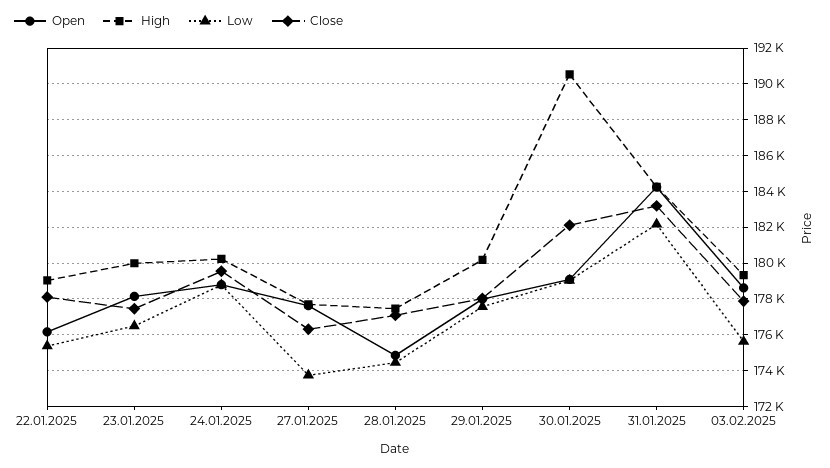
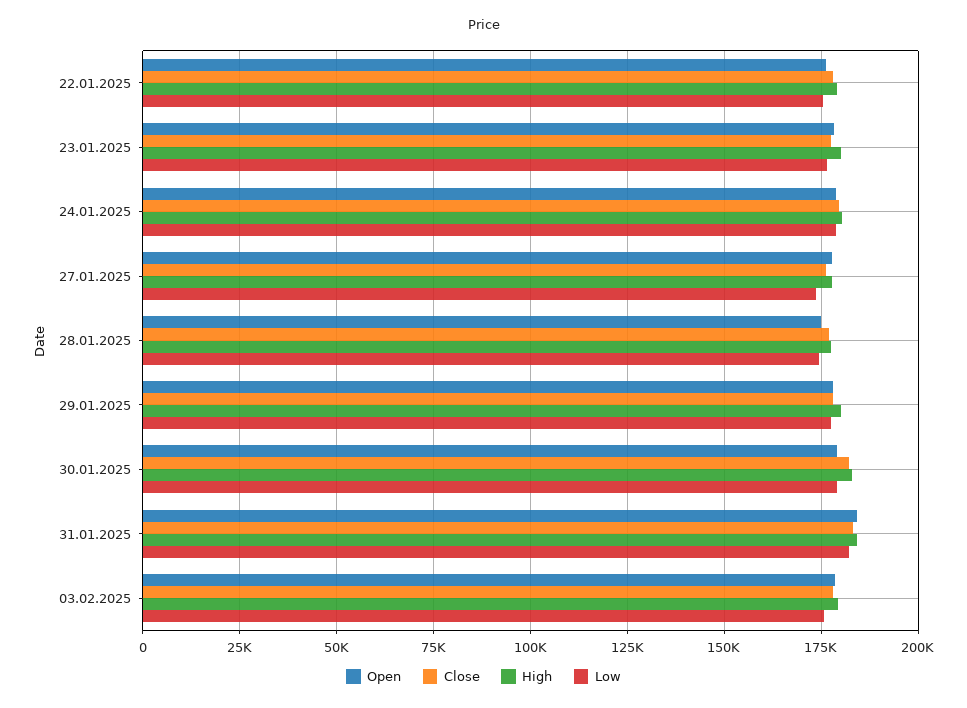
  {
    "Open": {
      "22.01.2025": 176000,
      "23.01.2025": 178000,
      "24.01.2025": 179000,
      "27.01.2025": 177500,
      "28.01.2025": 175000,
      "29.01.2025": 178000,
      "30.01.2025": 179000,
      "31.01.2025": 184000,
      "03.02.2025": 178500
    },
    "High": {
      "22.01.2025": 179000,
      "23.01.2025": 180000,
      "24.01.2025": 180000,
      "27.01.2025": 177500,
      "28.01.2025": 177500,
      "29.01.2025": 180000,
-     "30.01.2025": 190500,
+     "30.01.2025": 182500,
      "31.01.2025": 184500,
      "03.02.2025": 179500
    },
    "Low": {
      "22.01.2025": 175500,
      "23.01.2025": 176500,
      "24.01.2025": 179000,
      "27.01.2025": 173500,
      "28.01.2025": 174500,
      "29.01.2025": 177500,
      "30.01.2025": 179000,
      "31.01.2025": 182000,
      "03.02.2025": 175500
    },
    "Close": {
      "22.01.2025": 178000,
      "23.01.2025": 177500,
      "24.01.2025": 179500,
      "27.01.2025": 176500,
      "28.01.2025": 177000,
      "29.01.2025": 178000,
      "30.01.2025": 182000,
      "31.01.2025": 183000,
      "03.02.2025": 178000
    }
  }

